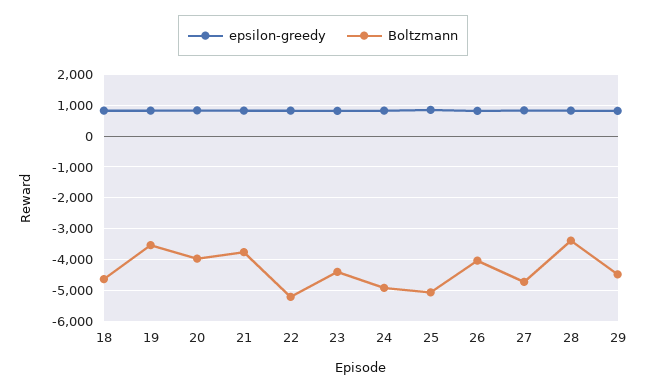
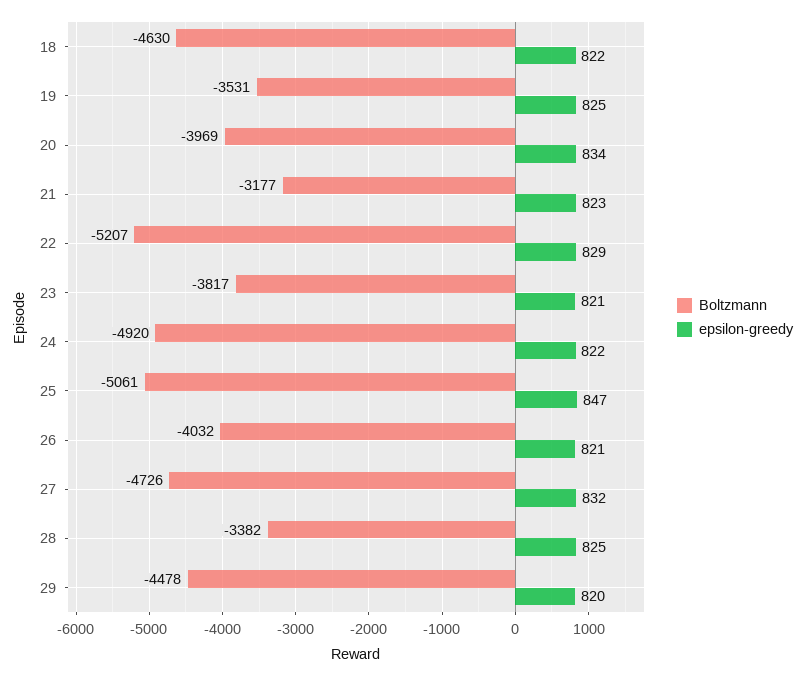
  {
    "epsilon-greedy": {
      "18": 822,
      "19": 825,
      "20": 834,
      "21": 823,
      "22": 829,
      "23": 821,
      "24": 822,
      "25": 847,
      "26": 821,
      "27": 832,
      "28": 825,
      "29": 820
    },
    "Boltzmann": {
      "18": -4630,
      "19": -3531,
      "20": -3969,
-     "21": -3800,
+     "21": -3177,
      "22": -5207,
-     "23": -4400,
+     "23": -3817,
      "24": -4920,
      "25": -5061,
      "26": -4032,
      "27": -4726,
      "28": -3382,
      "29": -4478
    }
  }

